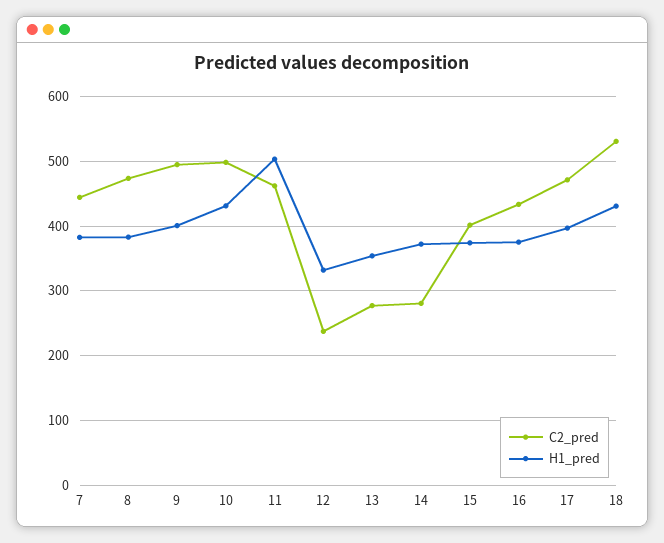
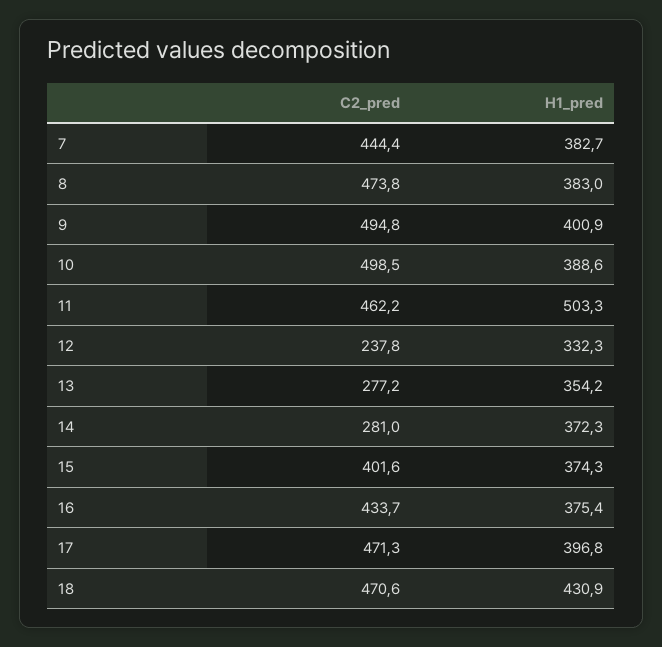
  {
    "C2_pred": {
      "7": 444.4,
      "8": 473.8,
      "9": 494.8,
      "10": 498.5,
      "11": 462.2,
      "12": 237.8,
      "13": 277.2,
      "14": 281,
      "15": 401.6,
      "16": 433.7,
      "17": 471.3,
-     "18": 530
+     "18": 470.6
    },
    "H1_pred": {
      "7": 382.7,
      "8": 383,
      "9": 400.9,
-     "10": 430,
+     "10": 388.6,
      "11": 503.3,
      "12": 332.3,
      "13": 354.2,
      "14": 372.3,
      "15": 374.3,
      "16": 375.4,
      "17": 396.8,
      "18": 430.9
    }
  }

